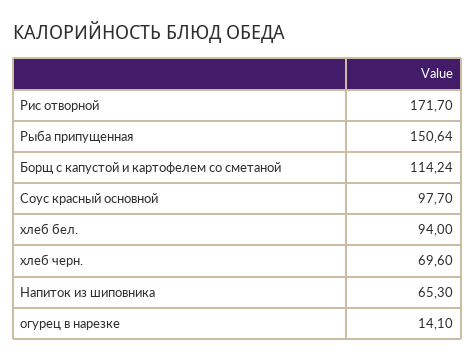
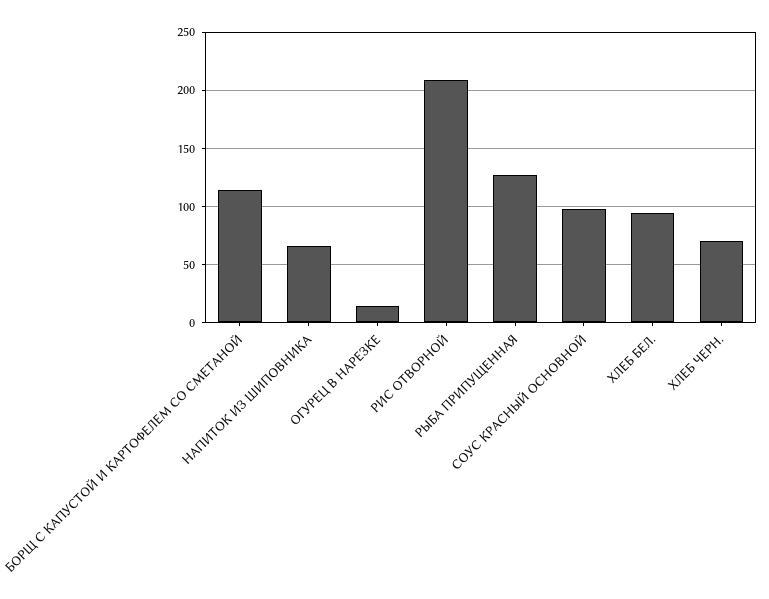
  {
-   "Рис отворной": 171.7,
+   "Рис отворной": 210,
-   "Рыба припущенная": 150.64,
+   "Рыба припущенная": 130,
    "Борщ с капустой и картофелем со сметаной": 114.24,
    "Соус красный основной": 97.7,
    "хлеб бел.": 94,
    "хлеб черн.": 69.6,
    "Напиток из шиповника": 65.3,
    "огурец в нарезке": 14.1
  }

